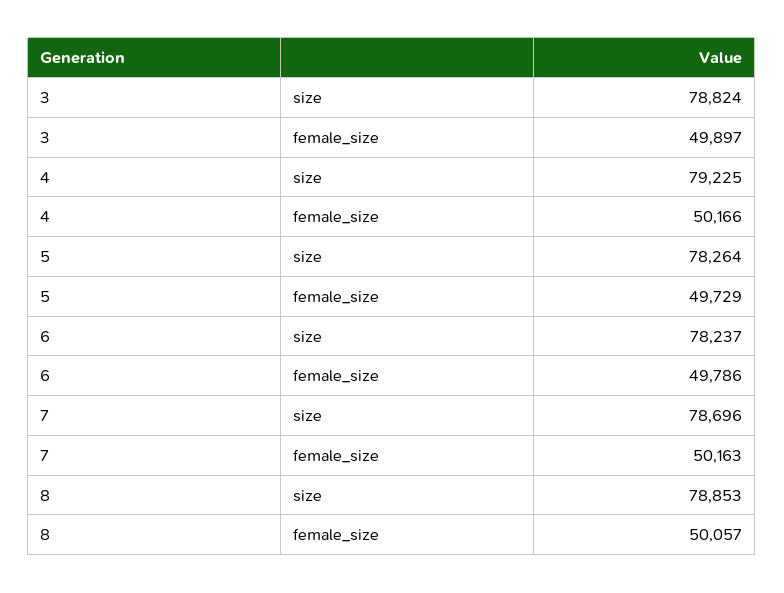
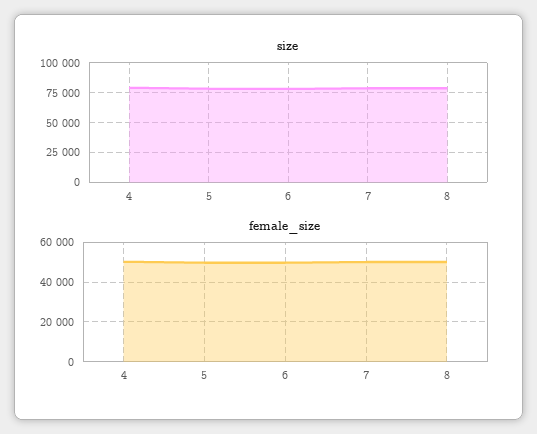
  {
    "size": {
-     "3": 78824,
      "4": 79225,
      "5": 78264,
      "6": 78237,
      "7": 78696,
      "8": 78853
    },
    "female_size": {
-     "3": 49897,
      "4": 50166,
      "5": 49729,
      "6": 49786,
      "7": 50163,
      "8": 50057
    }
  }

